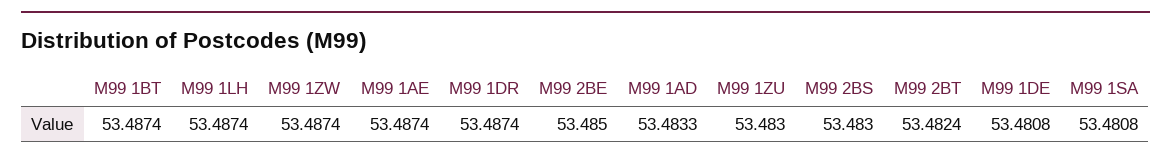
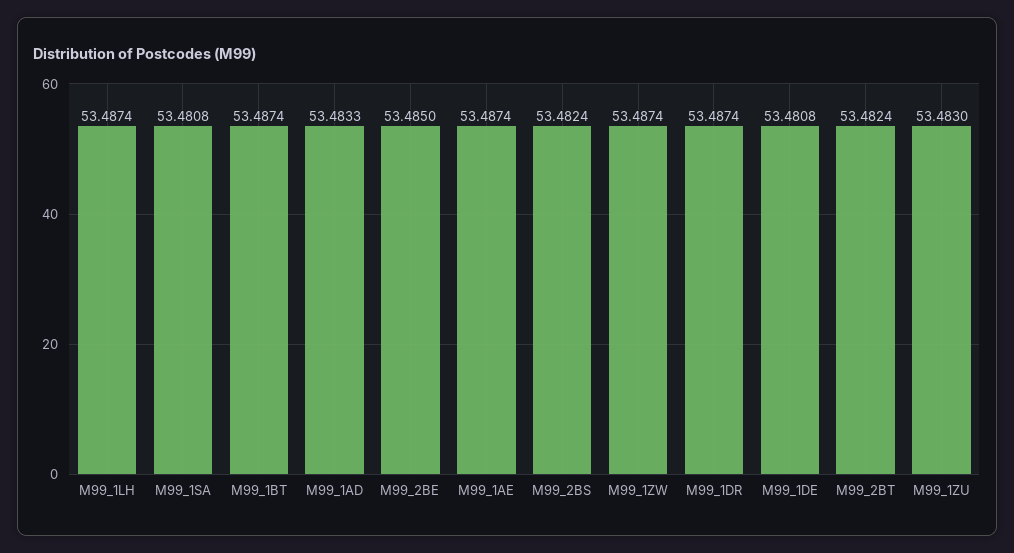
  {
    "M99 1BT": 53.4874,
    "M99 1LH": 53.4874,
    "M99 1ZW": 53.4874,
    "M99 1AE": 53.4874,
    "M99 1DR": 53.4874,
    "M99 2BE": 53.485,
    "M99 1AD": 53.4833,
    "M99 1ZU": 53.483,
-   "M99 2BS": 53.483,
+   "M99 2BS": 53.4824,
    "M99 2BT": 53.4824,
    "M99 1DE": 53.4808,
    "M99 1SA": 53.4808
  }

